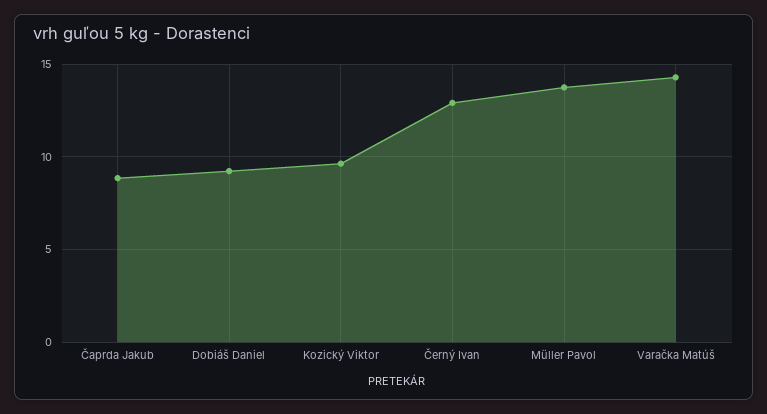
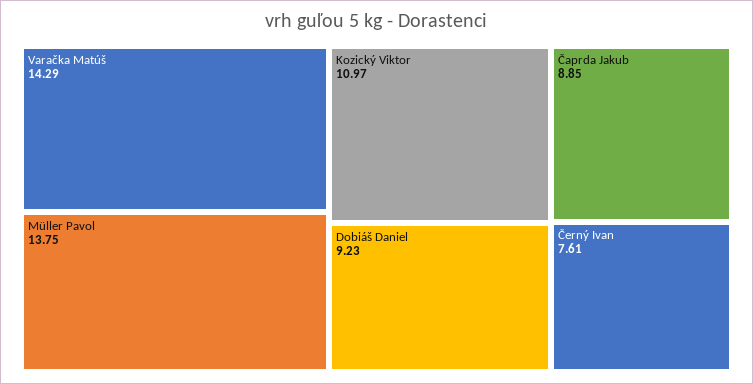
  {
    "Čaprda Jakub": 8.85,
    "Dobiáš Daniel": 9.23,
-   "Kozický Viktor": 9.5,
+   "Kozický Viktor": 10.97,
-   "Černý Ivan": 13,
+   "Černý Ivan": 7.61,
    "Müller Pavol": 13.75,
    "Varačka Matúš": 14.29
  }

